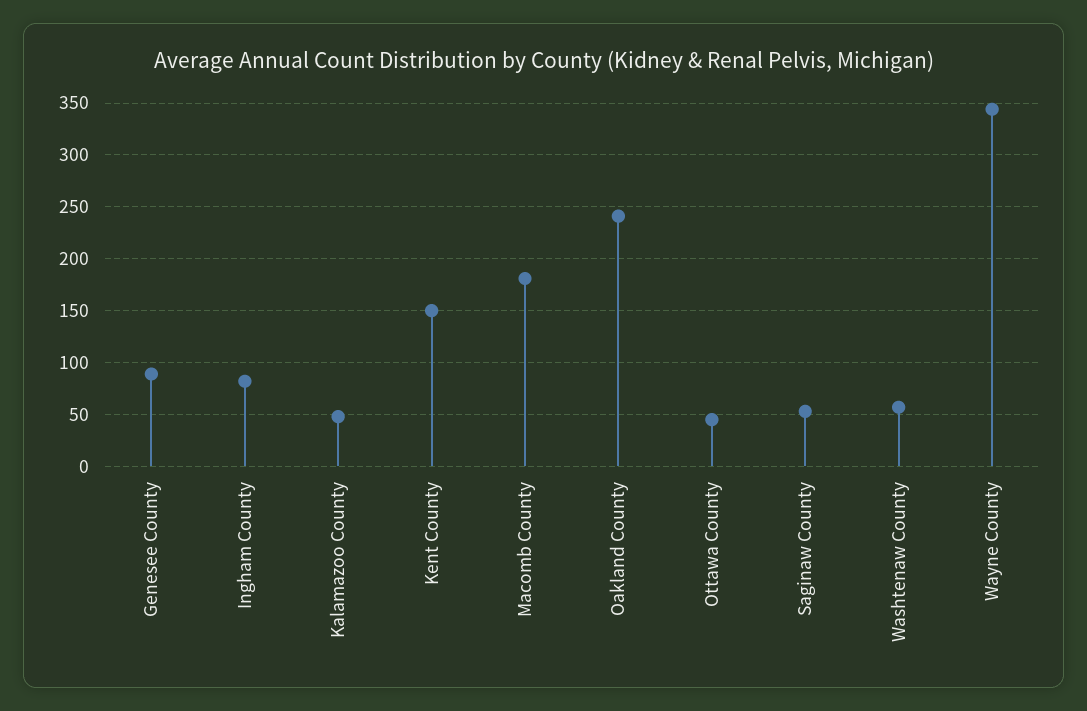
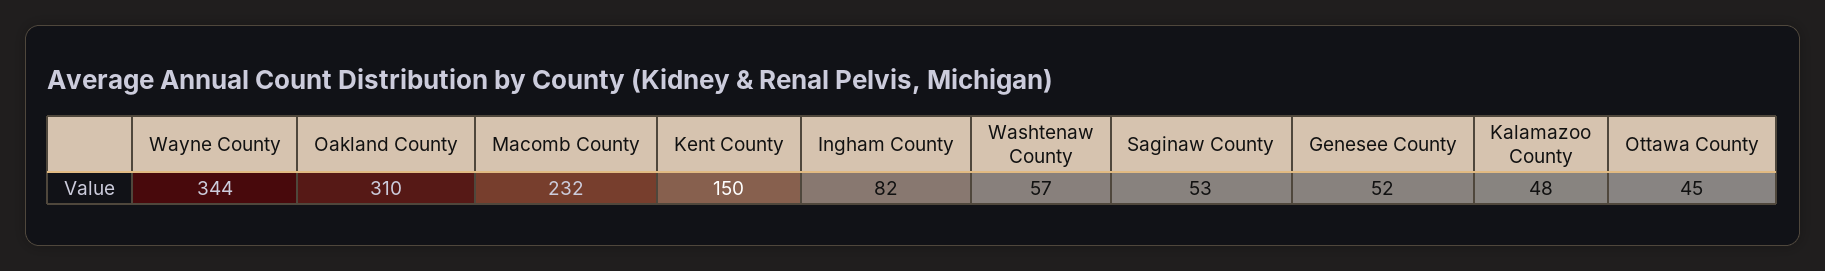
  {
-   "Genesee County": 90,
+   "Genesee County": 52,
    "Ingham County": 82,
    "Kalamazoo County": 48,
    "Kent County": 150,
-   "Macomb County": 180,
+   "Macomb County": 232,
-   "Oakland County": 240,
+   "Oakland County": 310,
    "Ottawa County": 45,
    "Saginaw County": 53,
    "Washtenaw County": 57,
    "Wayne County": 344
  }

